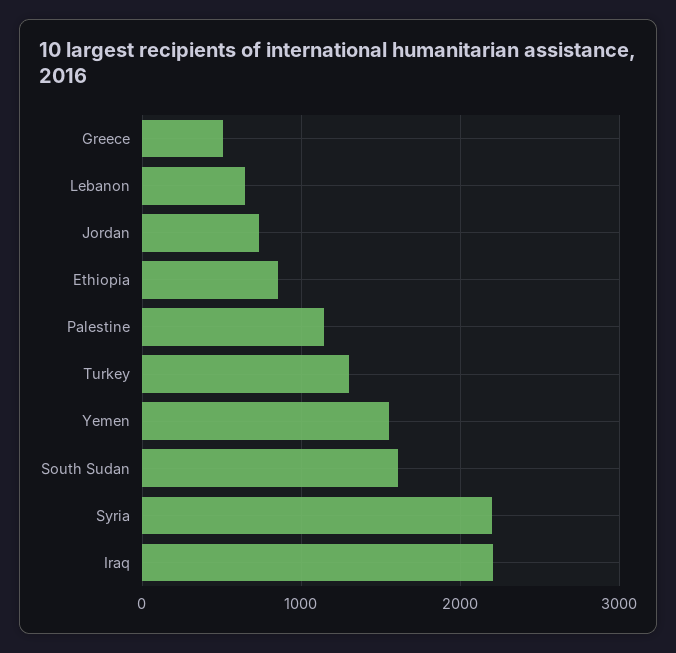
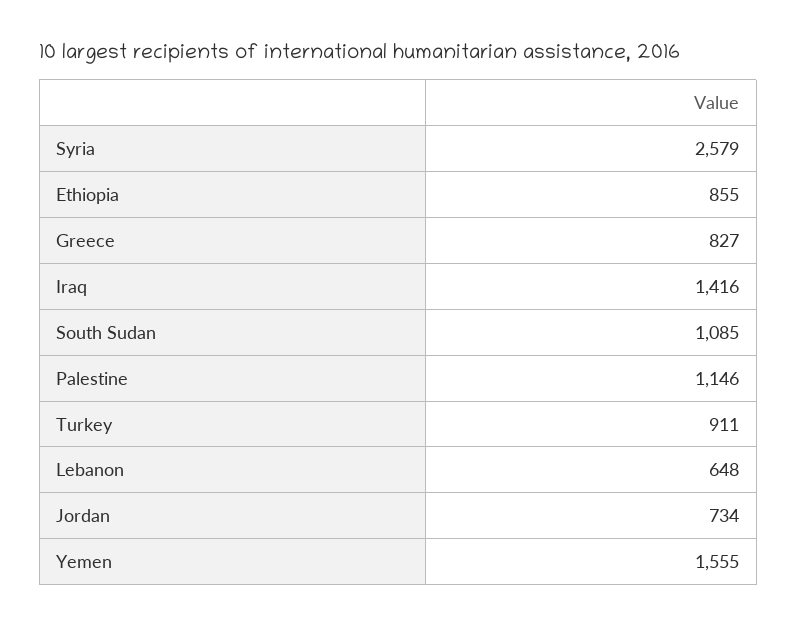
  {
-   "Greece": 500,
+   "Greece": 827,
    "Lebanon": 648,
    "Jordan": 734,
    "Ethiopia": 855,
    "Palestine": 1146,
-   "Turkey": 1300,
+   "Turkey": 911,
    "Yemen": 1555,
-   "South Sudan": 1600,
+   "South Sudan": 1085,
-   "Syria": 2200,
+   "Syria": 2579,
-   "Iraq": 2200
+   "Iraq": 1416
  }

